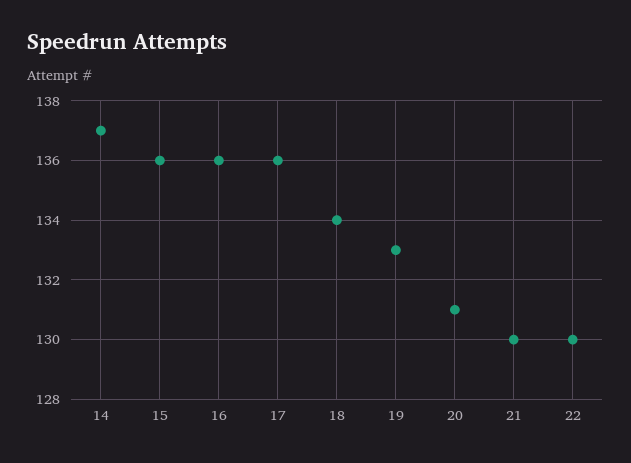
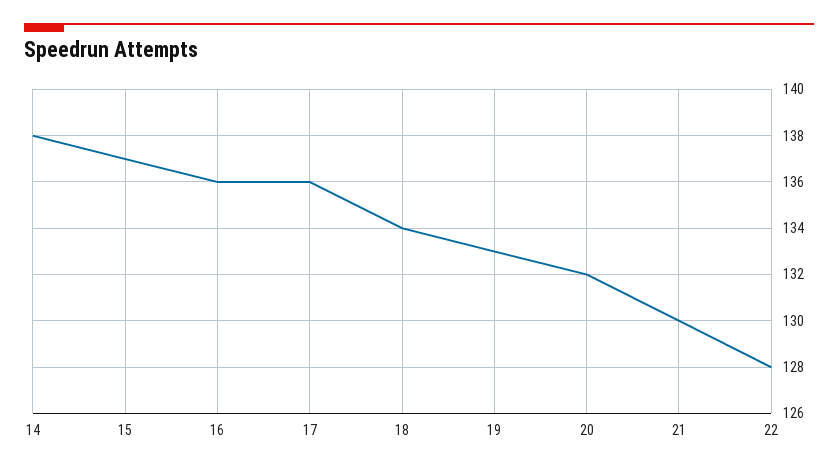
  {
-   "14": 137,
+   "14": 138,
-   "15": 136,
+   "15": 137,
    "16": 136,
    "17": 136,
    "18": 134,
    "19": 133,
-   "20": 131,
+   "20": 132,
    "21": 130,
-   "22": 130
+   "22": 128
  }

